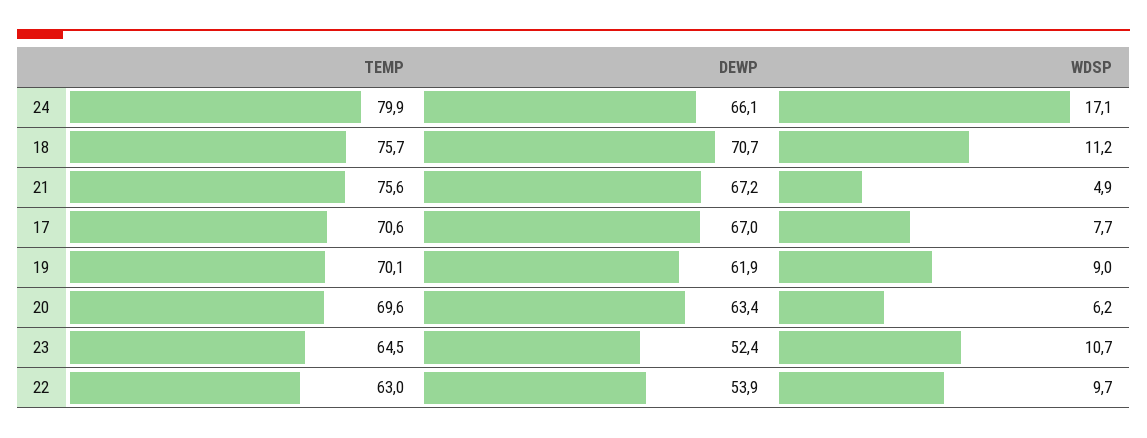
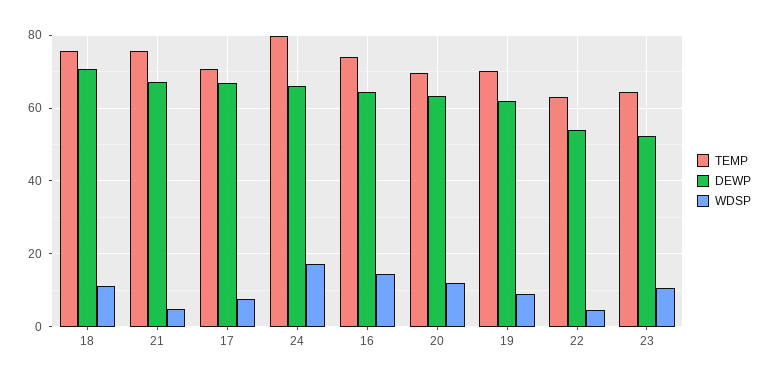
  {
    "TEMP": {
      "24": 79.9,
      "18": 75.7,
      "21": 75.6,
      "17": 70.6,
      "19": 70.1,
      "20": 69.6,
      "23": 64.5,
-     "22": 63
+     "22": 63,
+     "16": 74
    },
    "DEWP": {
      "24": 66.1,
      "18": 70.7,
      "21": 67.2,
      "17": 67,
      "19": 61.9,
      "20": 63.4,
      "23": 52.4,
-     "22": 53.9
+     "22": 53.9,
+     "16": 64
    },
    "WDSP": {
      "24": 17.1,
      "18": 11.2,
      "21": 4.9,
      "17": 7.7,
      "19": 9,
-     "20": 6.2,
+     "20": 12,
      "23": 10.7,
-     "22": 9.7
+     "22": 4,
+     "16": 14
    }
  }

